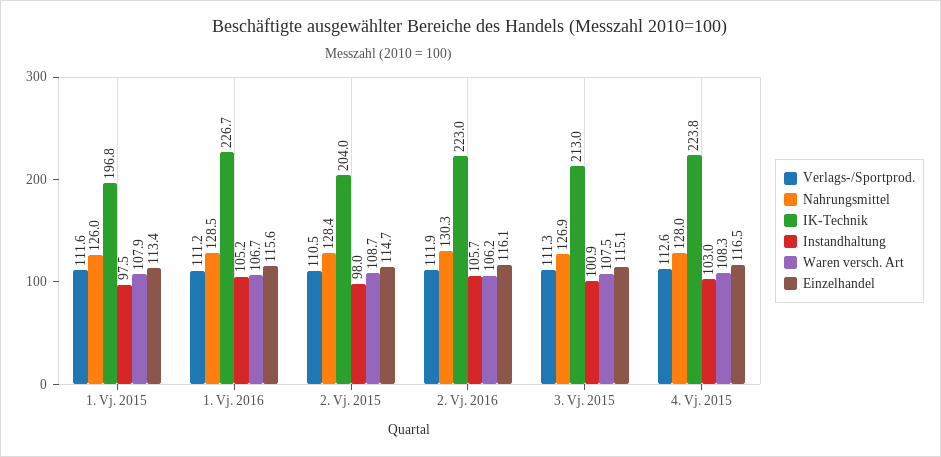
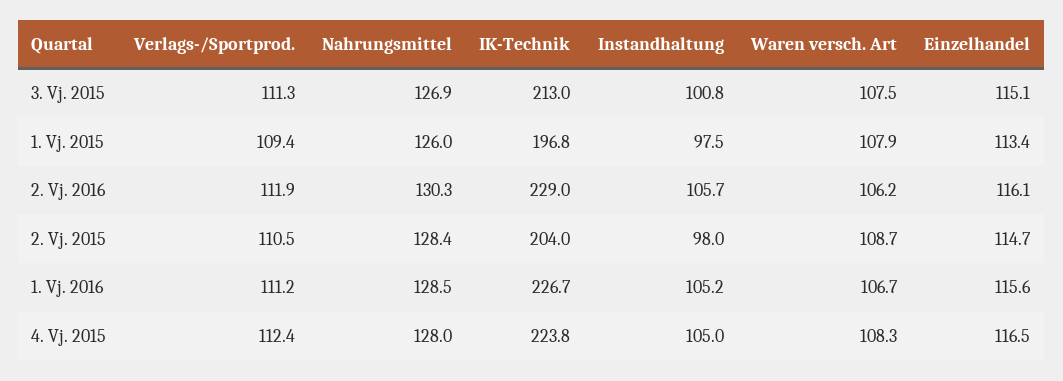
  {
    "Verlags-/Sportprod.": {
-     "1. Vj. 2015": 111.6,
+     "1. Vj. 2015": 109.4,
      "1. Vj. 2016": 111.2,
      "2. Vj. 2015": 110.5,
      "2. Vj. 2016": 111.9,
      "3. Vj. 2015": 111.3,
-     "4. Vj. 2015": 112.6
+     "4. Vj. 2015": 112.4
    },
    "Nahrungsmittel": {
      "1. Vj. 2015": 126,
      "1. Vj. 2016": 128.5,
      "2. Vj. 2015": 128.4,
      "2. Vj. 2016": 130.3,
      "3. Vj. 2015": 126.9,
      "4. Vj. 2015": 128
    },
    "IK-Technik": {
      "1. Vj. 2015": 196.8,
      "1. Vj. 2016": 226.7,
      "2. Vj. 2015": 204,
-     "2. Vj. 2016": 223,
+     "2. Vj. 2016": 229,
      "3. Vj. 2015": 213,
      "4. Vj. 2015": 223.8
    },
    "Instandhaltung": {
      "1. Vj. 2015": 97.5,
      "1. Vj. 2016": 105.2,
      "2. Vj. 2015": 98,
      "2. Vj. 2016": 105.7,
-     "3. Vj. 2015": 100.9,
+     "3. Vj. 2015": 100.8,
-     "4. Vj. 2015": 103
+     "4. Vj. 2015": 105
    },
    "Waren versch. Art": {
      "1. Vj. 2015": 107.9,
      "1. Vj. 2016": 106.7,
      "2. Vj. 2015": 108.7,
      "2. Vj. 2016": 106.2,
      "3. Vj. 2015": 107.5,
      "4. Vj. 2015": 108.3
    },
    "Einzelhandel": {
      "1. Vj. 2015": 113.4,
      "1. Vj. 2016": 115.6,
      "2. Vj. 2015": 114.7,
      "2. Vj. 2016": 116.1,
      "3. Vj. 2015": 115.1,
      "4. Vj. 2015": 116.5
    }
  }

